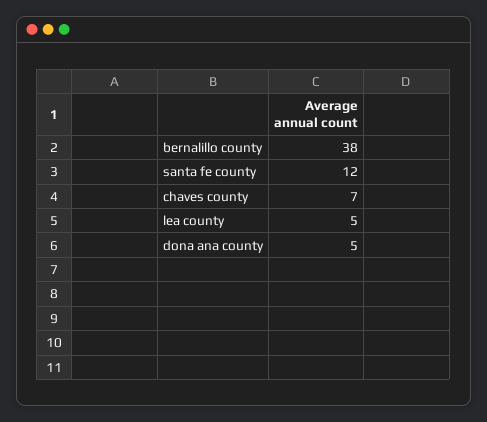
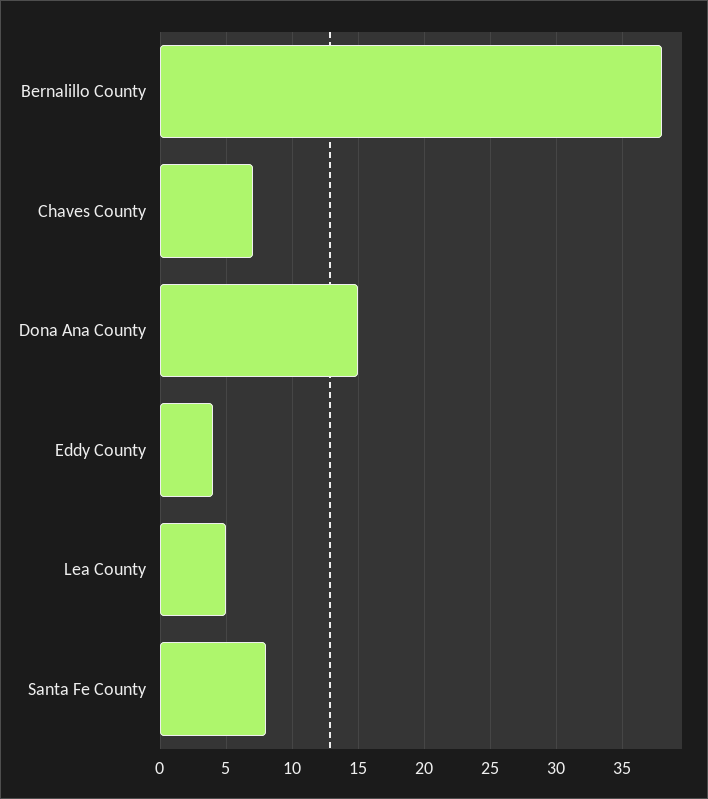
  {
    "bernalillo county": 38,
-   "santa fe county": 12,
+   "santa fe county": 8,
    "chaves county": 7,
    "lea county": 5,
-   "dona ana county": 5
+   "dona ana county": 15,
+   "Eddy County": 4
  }

